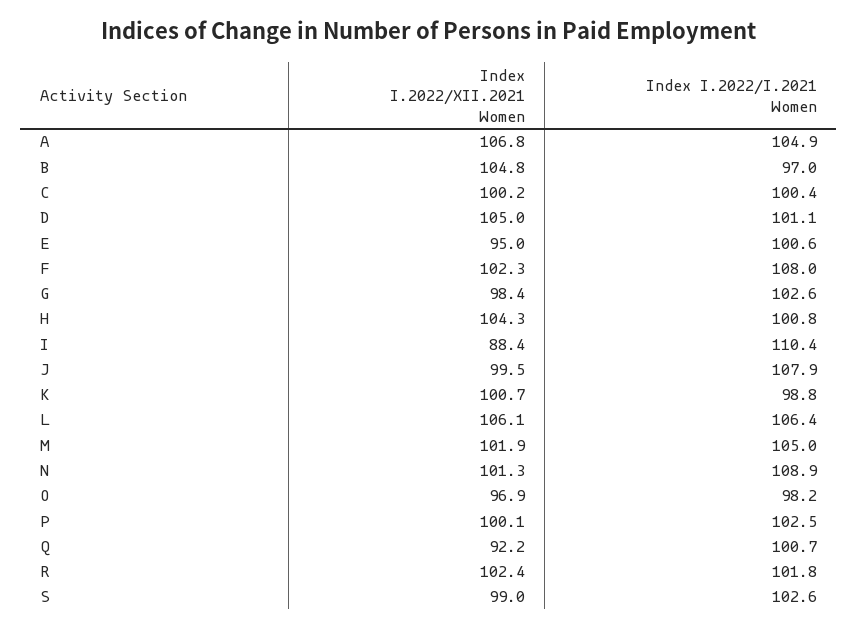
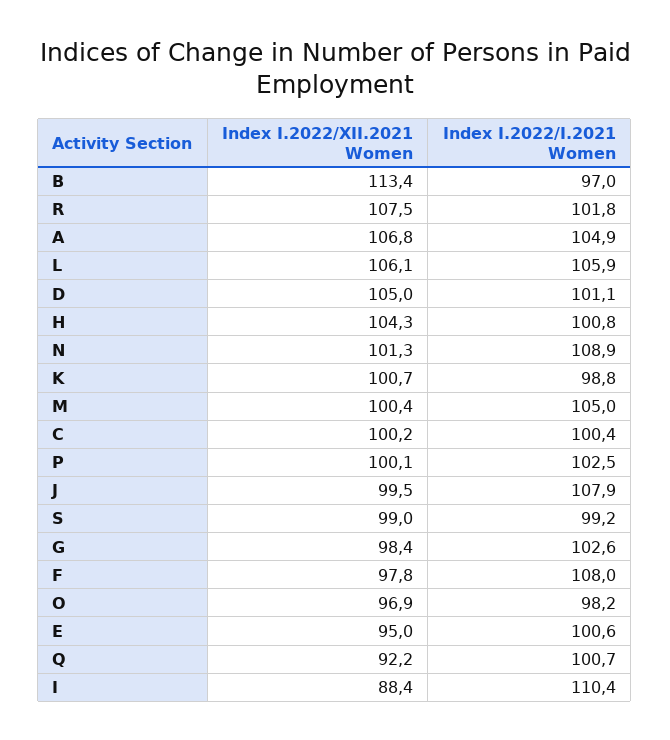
  {
    "Index I.2022/XII.2021 Women": {
      "A": 106.8,
-     "B": 104.8,
+     "B": 113.4,
      "C": 100.2,
      "D": 105,
      "E": 95,
-     "F": 102.3,
+     "F": 97.8,
      "G": 98.4,
      "H": 104.3,
      "I": 88.4,
      "J": 99.5,
      "K": 100.7,
      "L": 106.1,
-     "M": 101.9,
+     "M": 100.4,
      "N": 101.3,
      "O": 96.9,
      "P": 100.1,
      "Q": 92.2,
-     "R": 102.4,
+     "R": 107.5,
      "S": 99
    },
    "Index I.2022/I.2021 Women": {
      "A": 104.9,
      "B": 97,
      "C": 100.4,
      "D": 101.1,
      "E": 100.6,
      "F": 108,
      "G": 102.6,
      "H": 100.8,
      "I": 110.4,
      "J": 107.9,
      "K": 98.8,
-     "L": 106.4,
+     "L": 105.9,
      "M": 105,
      "N": 108.9,
      "O": 98.2,
      "P": 102.5,
      "Q": 100.7,
      "R": 101.8,
-     "S": 102.6
+     "S": 99.2
    }
  }

